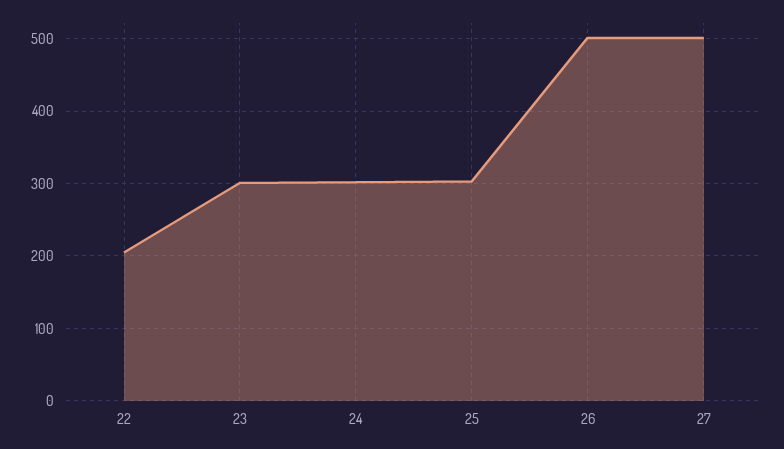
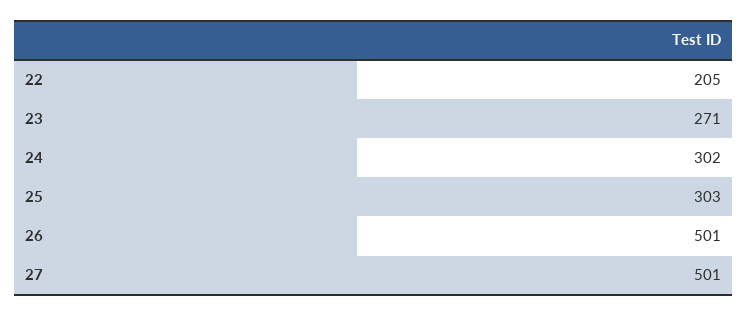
  {
    "22": 205,
-   "23": 300,
+   "23": 271,
    "24": 302,
    "25": 303,
    "26": 501,
    "27": 501
  }

